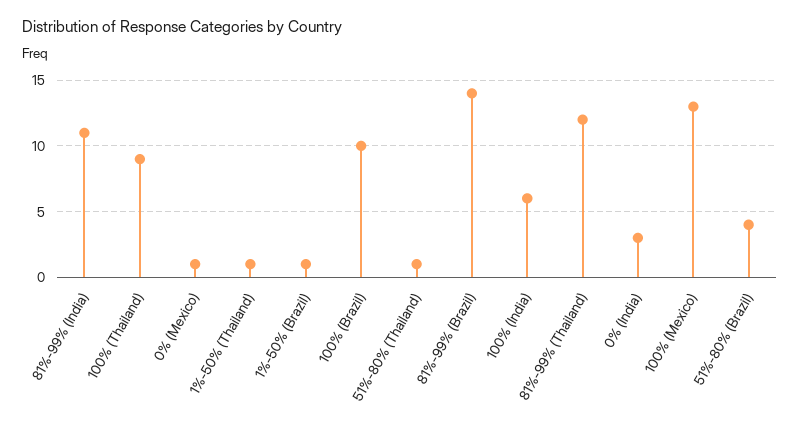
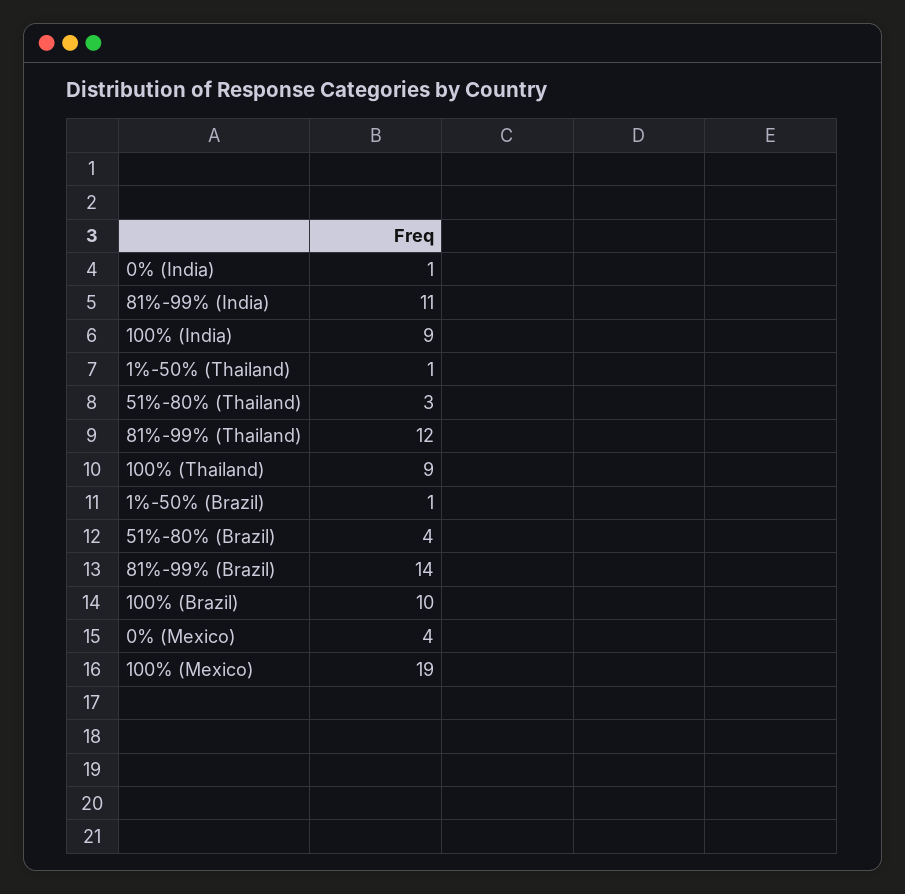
  {
    "81%-99% (India)": 11,
    "100% (Thailand)": 9,
-   "0% (Mexico)": 1,
+   "0% (Mexico)": 4,
    "1%-50% (Thailand)": 1,
    "1%-50% (Brazil)": 1,
    "100% (Brazil)": 10,
-   "51%-80% (Thailand)": 1,
+   "51%-80% (Thailand)": 3,
    "81%-99% (Brazil)": 14,
-   "100% (India)": 6,
+   "100% (India)": 9,
    "81%-99% (Thailand)": 12,
-   "0% (India)": 3,
+   "0% (India)": 1,
-   "100% (Mexico)": 13,
+   "100% (Mexico)": 19,
    "51%-80% (Brazil)": 4
  }

